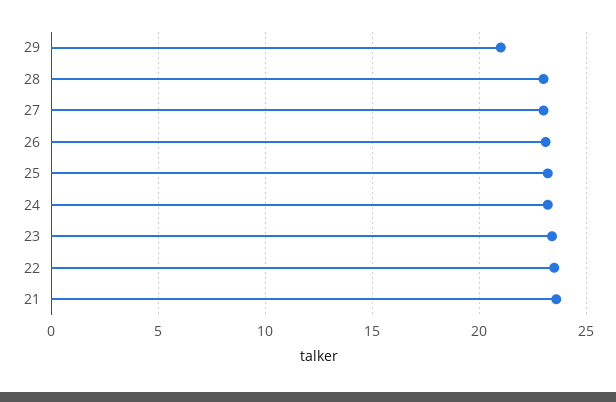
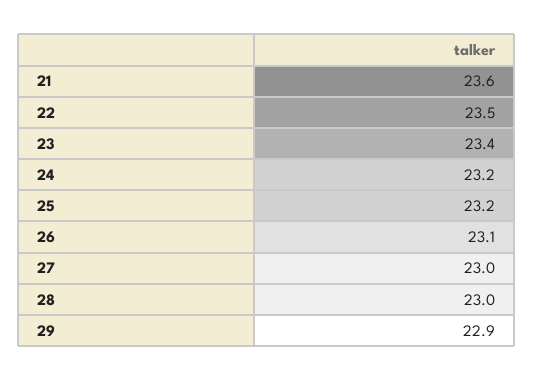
  {
-   "29": 21,
+   "29": 22.9,
    "28": 23,
    "27": 23,
    "26": 23.1,
    "25": 23.2,
    "24": 23.2,
    "23": 23.4,
    "22": 23.5,
    "21": 23.6
  }

